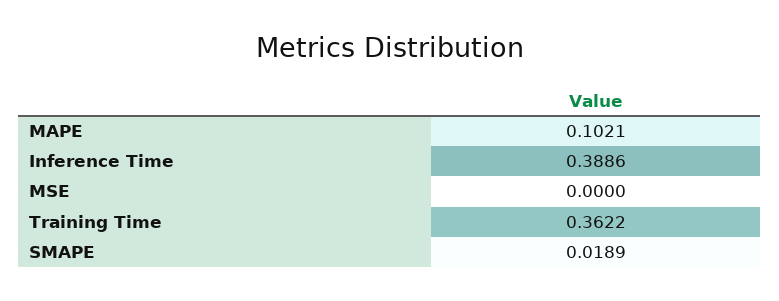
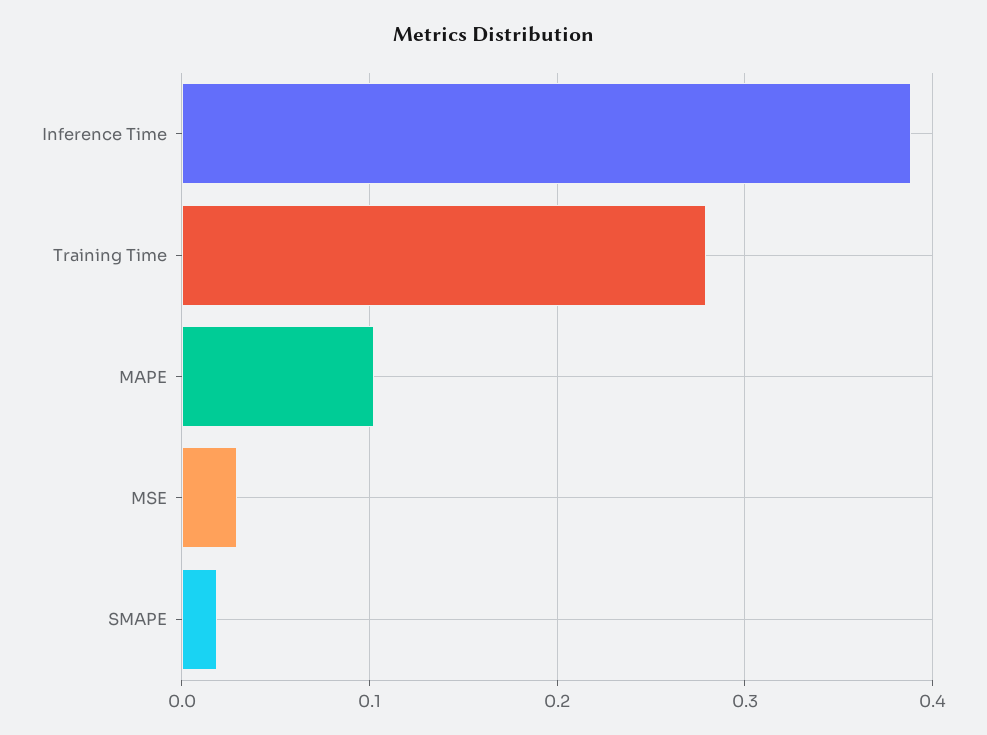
  {
    "MAPE": 0.1021,
    "Inference Time": 0.3886,
-   "MSE": 0,
+   "MSE": 0.03,
-   "Training Time": 0.3622,
+   "Training Time": 0.28,
    "SMAPE": 0.0189
  }

